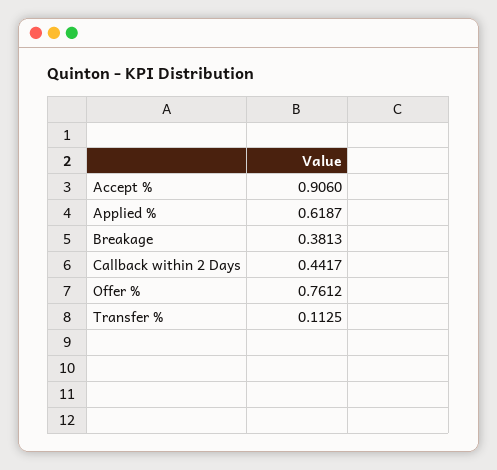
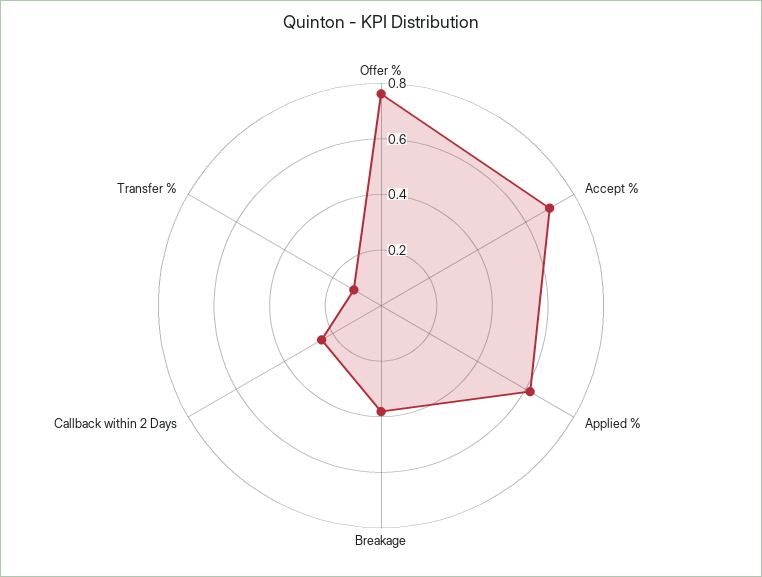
  {
-   "Accept %": 0.906,
+   "Accept %": 0.7,
    "Applied %": 0.6187,
    "Breakage": 0.3813,
-   "Callback within 2 Days": 0.4417,
+   "Callback within 2 Days": 0.25,
    "Offer %": 0.7612,
    "Transfer %": 0.1125
  }

